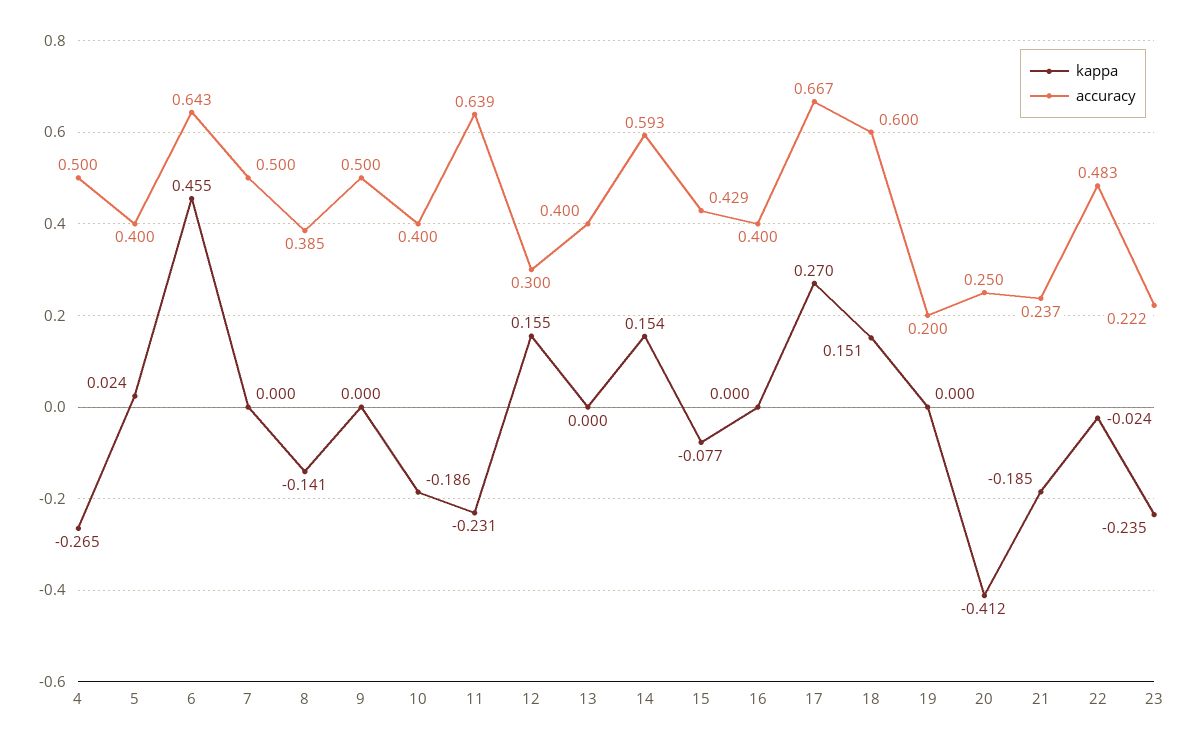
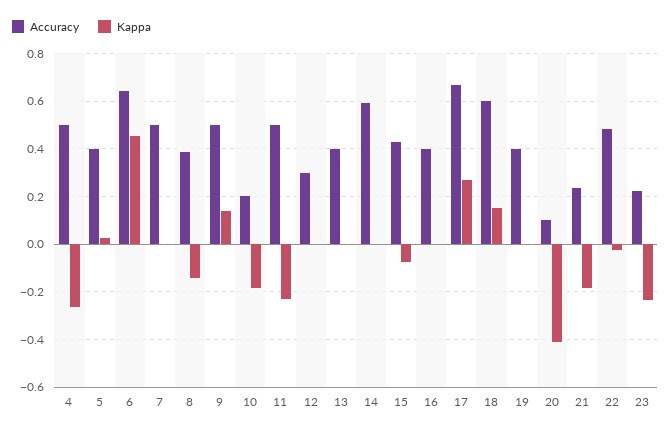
  {
    "kappa": {
      "4": -0.265,
      "5": 0.024,
      "6": 0.455,
      "7": 0,
      "8": -0.141,
-     "9": 0,
+     "9": 0.15,
      "10": -0.186,
      "11": -0.231,
-     "12": 0.155,
+     "12": 0,
      "13": 0,
-     "14": 0.154,
+     "14": 0,
      "15": -0.077,
      "16": 0,
      "17": 0.27,
      "18": 0.151,
      "19": 0,
      "20": -0.412,
      "21": -0.185,
      "22": -0.024,
      "23": -0.235
    },
    "accuracy": {
      "4": 0.5,
      "5": 0.4,
      "6": 0.643,
      "7": 0.5,
      "8": 0.385,
      "9": 0.5,
-     "10": 0.4,
+     "10": 0.2,
-     "11": 0.639,
+     "11": 0.5,
      "12": 0.3,
      "13": 0.4,
      "14": 0.593,
      "15": 0.429,
      "16": 0.4,
      "17": 0.667,
      "18": 0.6,
-     "19": 0.2,
+     "19": 0.4,
-     "20": 0.25,
+     "20": 0.1,
      "21": 0.237,
      "22": 0.483,
      "23": 0.222
    }
  }

